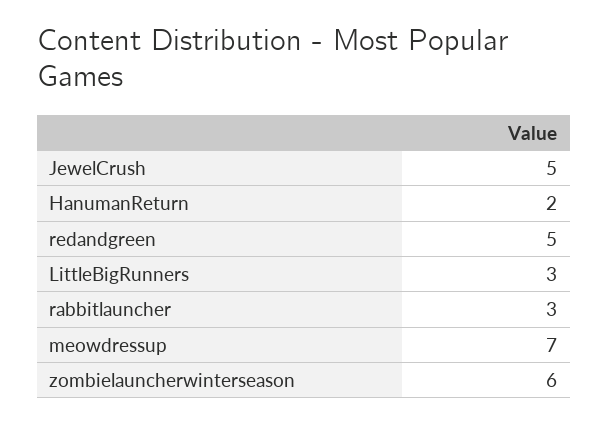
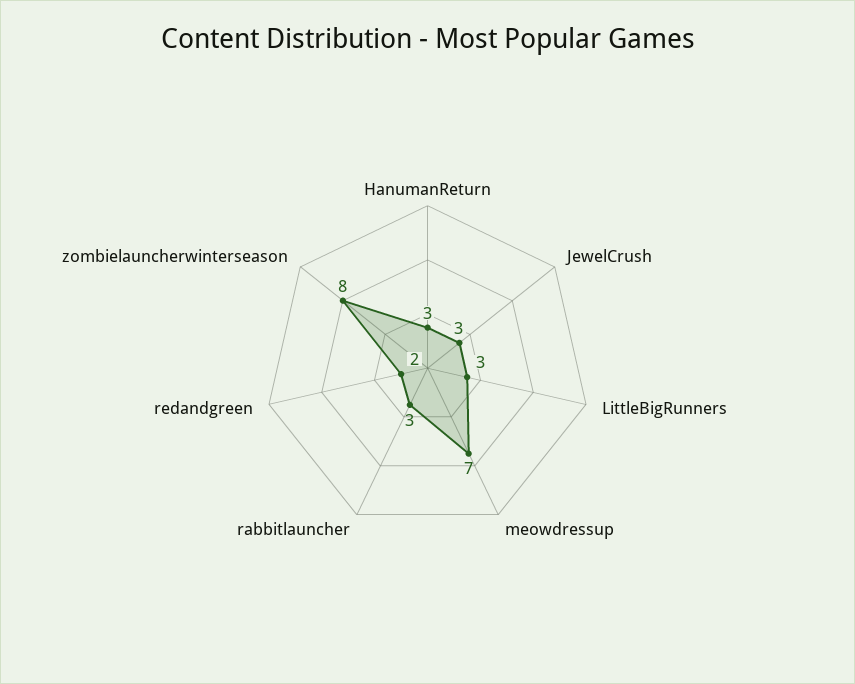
  {
-   "JewelCrush": 5,
+   "JewelCrush": 3,
-   "HanumanReturn": 2,
+   "HanumanReturn": 3,
-   "redandgreen": 5,
+   "redandgreen": 2,
    "LittleBigRunners": 3,
    "rabbitlauncher": 3,
    "meowdressup": 7,
-   "zombielauncherwinterseason": 6
+   "zombielauncherwinterseason": 8
  }

